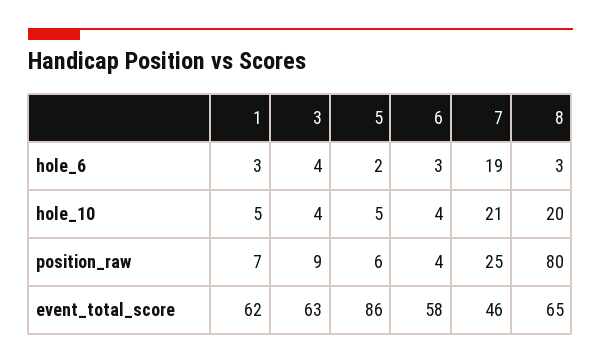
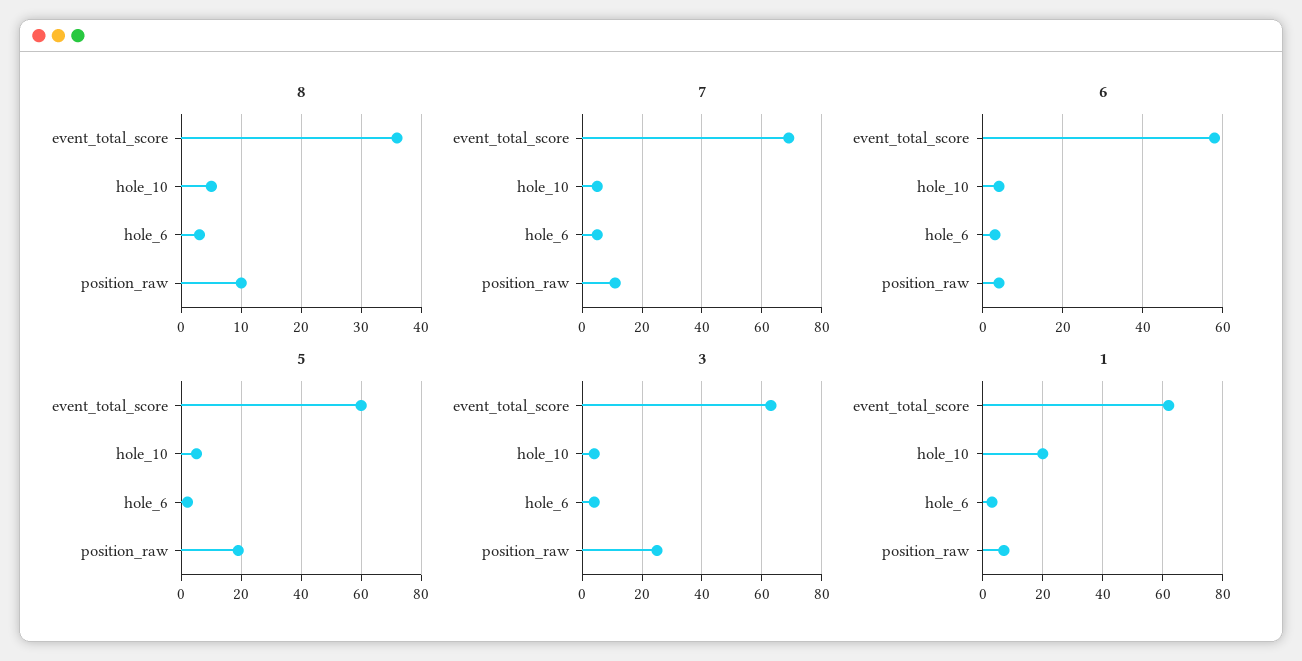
  {
    "1": {
      "hole_6": 3,
-     "hole_10": 5,
+     "hole_10": 20,
      "position_raw": 7,
      "event_total_score": 62
    },
    "3": {
      "hole_6": 4,
      "hole_10": 4,
-     "position_raw": 9,
+     "position_raw": 25,
      "event_total_score": 63
    },
    "5": {
      "hole_6": 2,
      "hole_10": 5,
-     "position_raw": 6,
+     "position_raw": 20,
-     "event_total_score": 86
+     "event_total_score": 60
    },
    "6": {
      "hole_6": 3,
      "hole_10": 4,
      "position_raw": 4,
      "event_total_score": 58
    },
    "7": {
-     "hole_6": 19,
+     "hole_6": 5,
-     "hole_10": 21,
+     "hole_10": 5,
-     "position_raw": 25,
+     "position_raw": 10,
-     "event_total_score": 46
+     "event_total_score": 70
    },
    "8": {
      "hole_6": 3,
-     "hole_10": 20,
+     "hole_10": 5,
-     "position_raw": 80,
+     "position_raw": 10,
-     "event_total_score": 65
+     "event_total_score": 35
    }
  }

